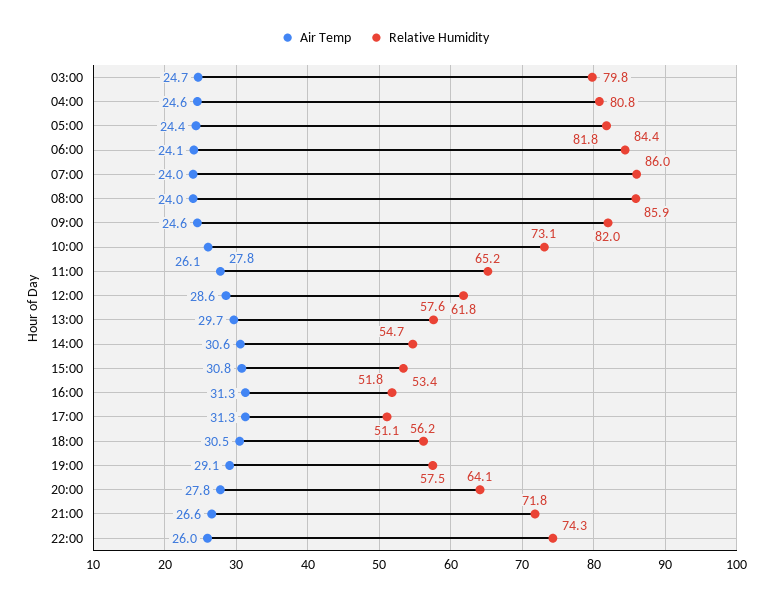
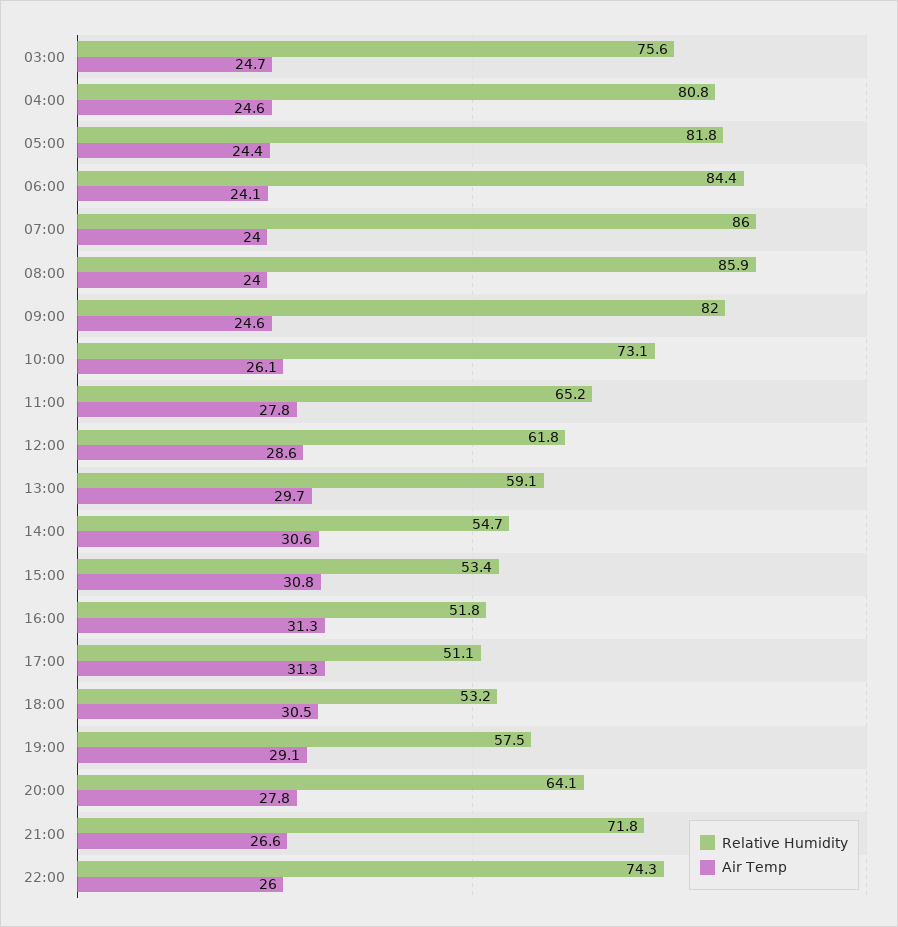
  {
    "Air Temp": {
      "03:00": 24.7,
      "04:00": 24.6,
      "05:00": 24.4,
      "06:00": 24.1,
      "07:00": 24,
      "08:00": 24,
      "09:00": 24.6,
      "10:00": 26.1,
      "11:00": 27.8,
      "12:00": 28.6,
      "13:00": 29.7,
      "14:00": 30.6,
      "15:00": 30.8,
      "16:00": 31.3,
      "17:00": 31.3,
      "18:00": 30.5,
      "19:00": 29.1,
      "20:00": 27.8,
      "21:00": 26.6,
      "22:00": 26
    },
    "Relative Humidity": {
-     "03:00": 79.8,
+     "03:00": 75.6,
      "04:00": 80.8,
      "05:00": 81.8,
      "06:00": 84.4,
      "07:00": 86,
      "08:00": 85.9,
      "09:00": 82,
      "10:00": 73.1,
      "11:00": 65.2,
      "12:00": 61.8,
-     "13:00": 57.6,
+     "13:00": 59.1,
      "14:00": 54.7,
      "15:00": 53.4,
      "16:00": 51.8,
      "17:00": 51.1,
-     "18:00": 56.2,
+     "18:00": 53.2,
      "19:00": 57.5,
      "20:00": 64.1,
      "21:00": 71.8,
      "22:00": 74.3
    }
  }

